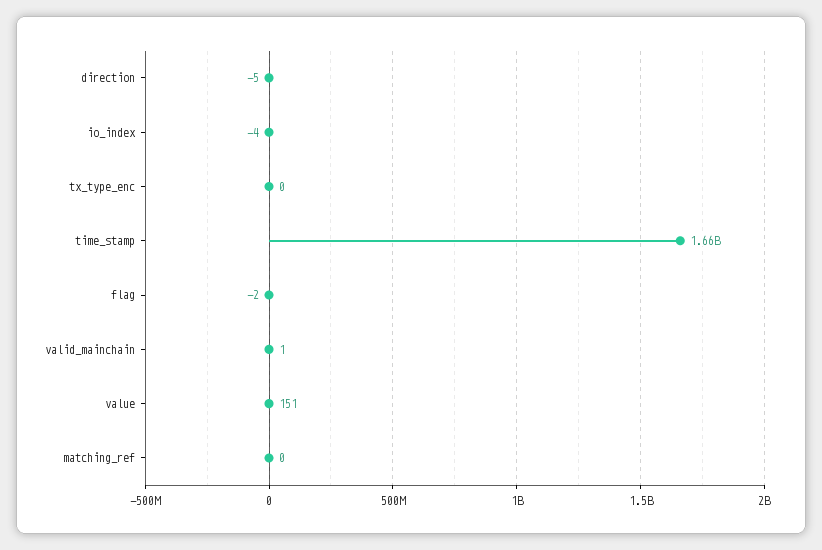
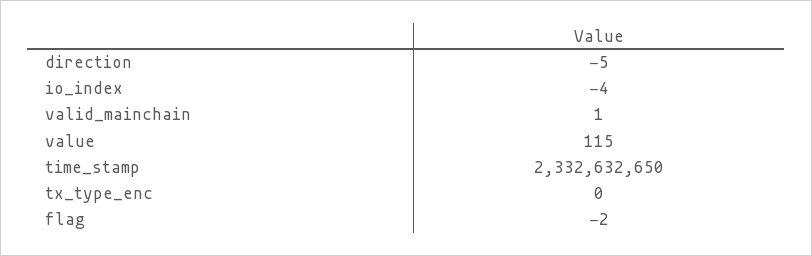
  {
    "direction": -5,
    "io_index": -4,
    "tx_type_enc": 0,
-   "time_stamp": 1660000000,
+   "time_stamp": 2332632650,
    "flag": -2,
    "valid_mainchain": 1,
-   "value": 151,
+   "value": 115
-   "matching_ref": 0
  }

